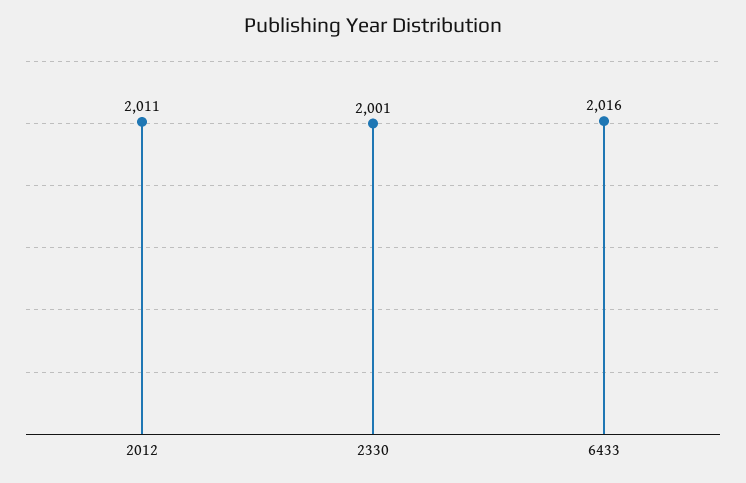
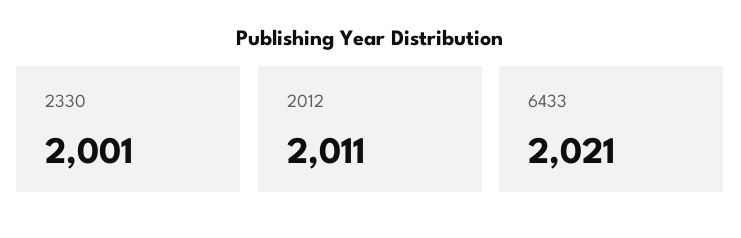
  {
    "2012": 2011,
    "2330": 2001,
-   "6433": 2016
+   "6433": 2021
  }

